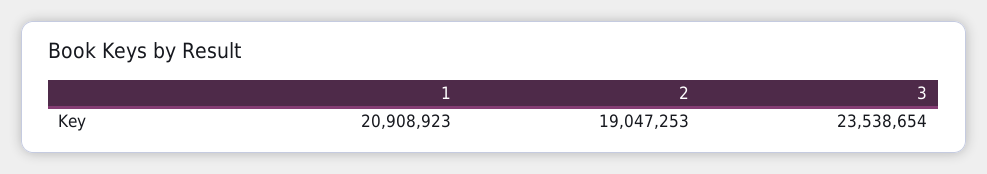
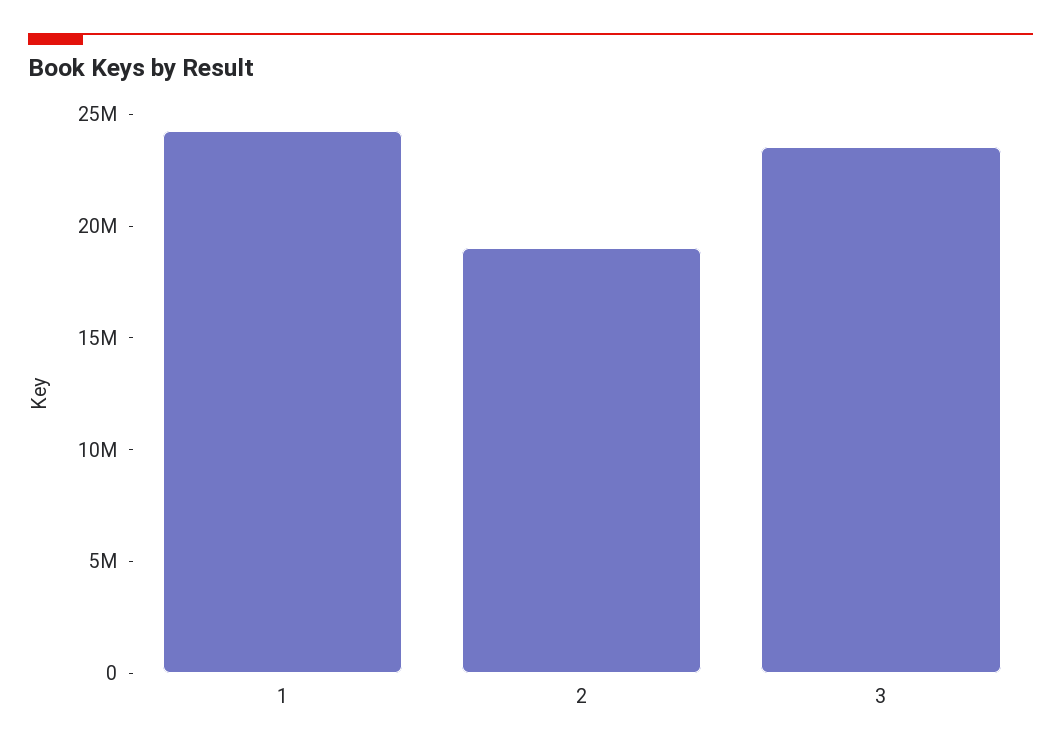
  {
-   "1": 20908923,
+   "1": 24000000,
    "2": 19047253,
    "3": 23538654
  }

